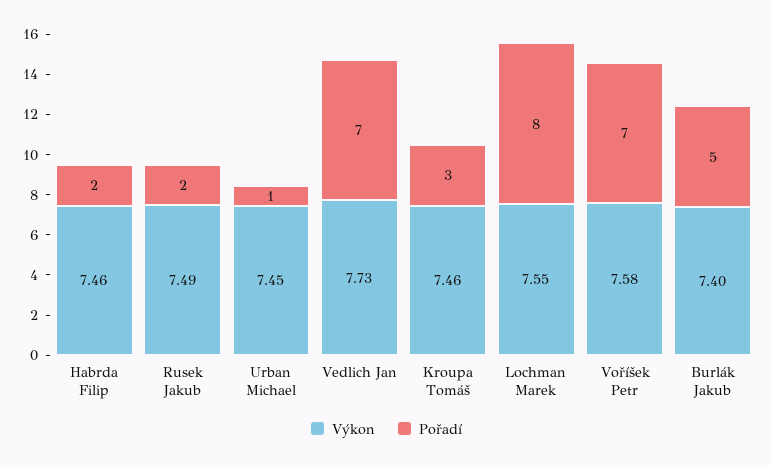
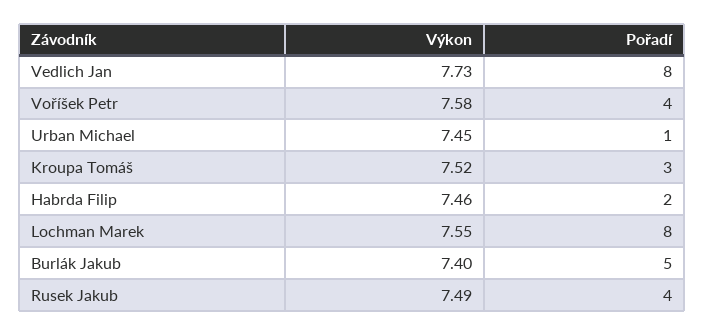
  {
    "Výkon": {
      "Habrda Filip": 7.46,
      "Rusek Jakub": 7.49,
      "Urban Michael": 7.45,
      "Vedlich Jan": 7.73,
-     "Kroupa Tomáš": 7.46,
+     "Kroupa Tomáš": 7.52,
      "Lochman Marek": 7.55,
      "Voříšek Petr": 7.58,
      "Burlák Jakub": 7.4
    },
    "Pořadí": {
      "Habrda Filip": 2,
-     "Rusek Jakub": 2,
+     "Rusek Jakub": 4,
      "Urban Michael": 1,
-     "Vedlich Jan": 7,
+     "Vedlich Jan": 8,
      "Kroupa Tomáš": 3,
      "Lochman Marek": 8,
-     "Voříšek Petr": 7,
+     "Voříšek Petr": 4,
      "Burlák Jakub": 5
    }
  }

